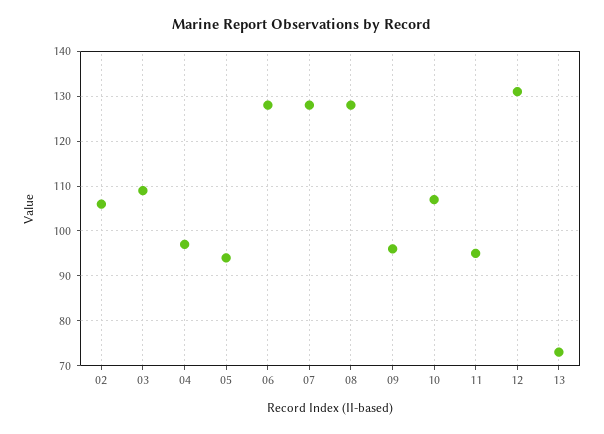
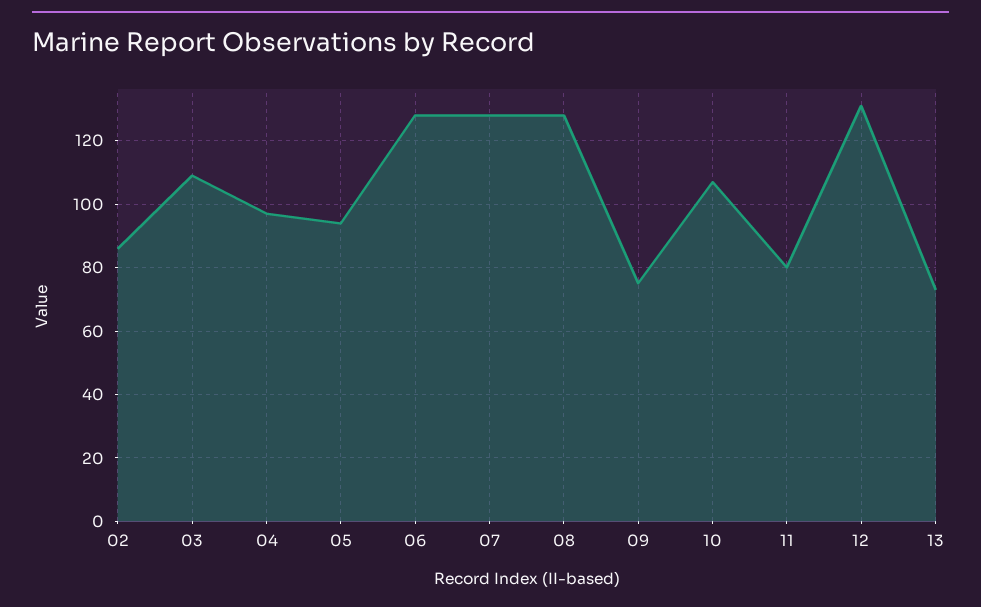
  {
-   "02": 105,
+   "02": 85,
    "03": 110,
    "04": 95,
    "05": 95,
    "06": 130,
    "07": 130,
    "08": 130,
-   "09": 95,
+   "09": 75,
    "10": 105,
-   "11": 95,
+   "11": 80,
    "12": 130,
    "13": 75
  }

